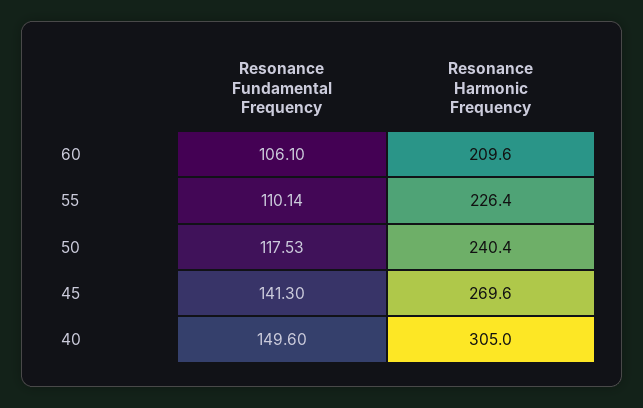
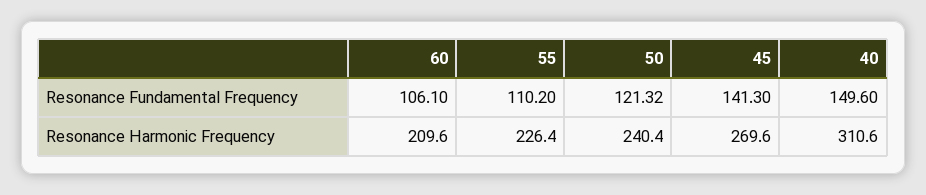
  {
    "Resonance Fundamental Frequency": {
      "60": 106.1,
-     "55": 110.14,
+     "55": 110.2,
-     "50": 117.53,
+     "50": 121.32,
      "45": 141.3,
      "40": 149.6
    },
    "Resonance Harmonic Frequency": {
      "60": 209.6,
      "55": 226.4,
      "50": 240.4,
      "45": 269.6,
-     "40": 305
+     "40": 310.6
    }
  }

